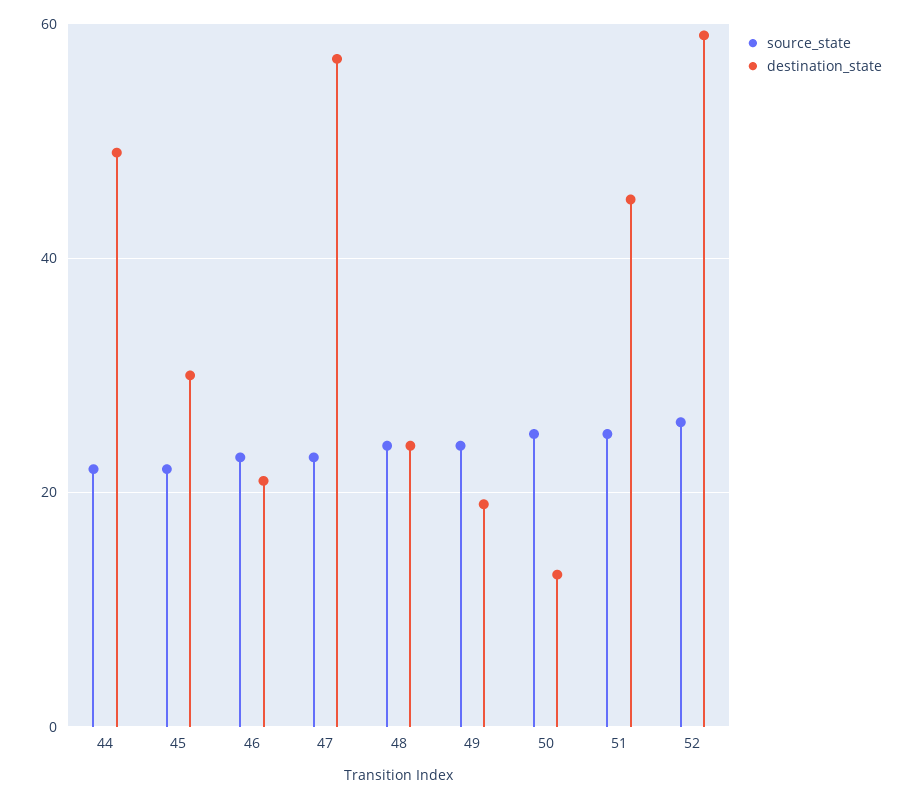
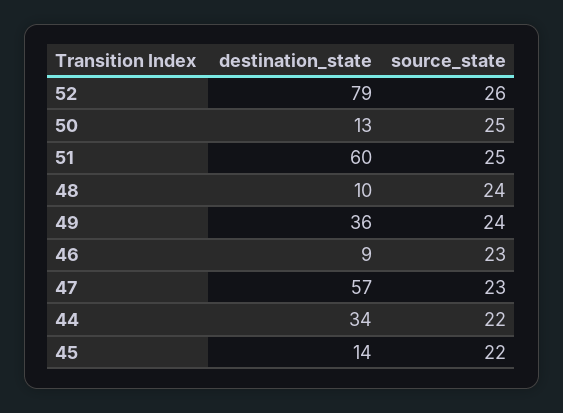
  {
    "source_state": {
      "44": 22,
      "45": 22,
      "46": 23,
      "47": 23,
      "48": 24,
      "49": 24,
      "50": 25,
      "51": 25,
      "52": 26
    },
    "destination_state": {
-     "44": 50,
+     "44": 34,
-     "45": 30,
+     "45": 14,
-     "46": 20,
+     "46": 9,
      "47": 57,
-     "48": 25,
+     "48": 10,
-     "49": 20,
+     "49": 36,
      "50": 13,
-     "51": 45,
+     "51": 60,
-     "52": 60
+     "52": 79
    }
  }

